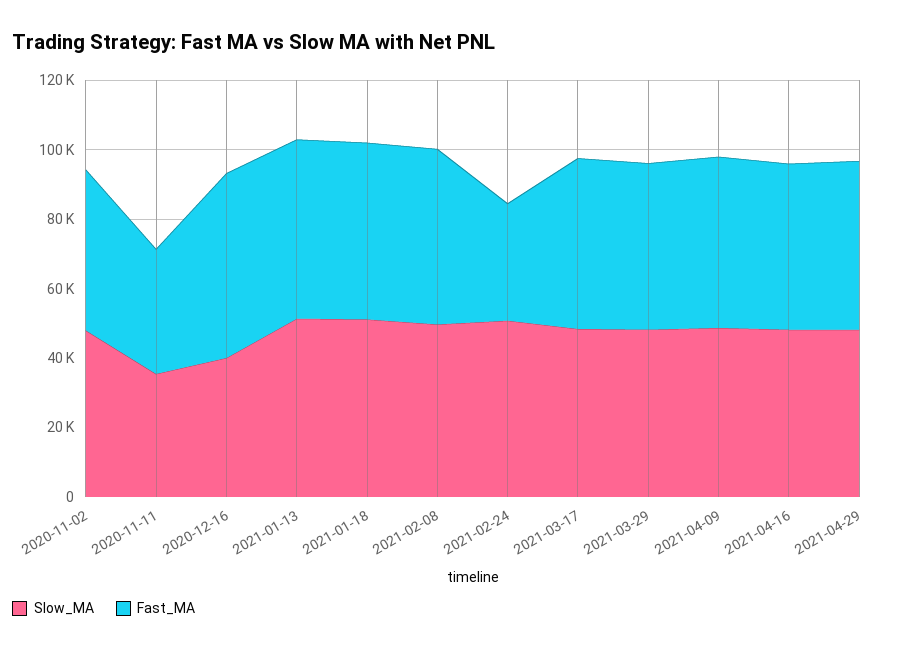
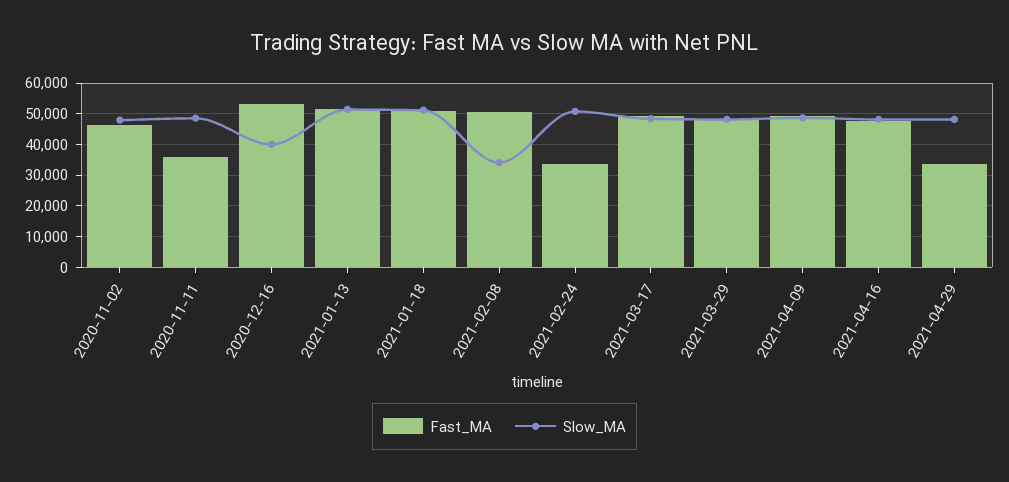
  {
    "Slow_MA": {
      "2020-11-02": 48000,
-     "2020-11-11": 35000,
+     "2020-11-11": 48000,
      "2020-12-16": 40000,
      "2021-01-13": 52000,
      "2021-01-18": 52000,
-     "2021-02-08": 50000,
+     "2021-02-08": 34000,
      "2021-02-24": 50000,
      "2021-03-17": 48000,
      "2021-03-29": 48000,
      "2021-04-09": 48000,
      "2021-04-16": 48000,
      "2021-04-29": 48000
    },
    "Fast_MA": {
      "2020-11-02": 46000,
      "2020-11-11": 36000,
      "2020-12-16": 54000,
      "2021-01-13": 52000,
      "2021-01-18": 50000,
      "2021-02-08": 50000,
      "2021-02-24": 34000,
      "2021-03-17": 50000,
      "2021-03-29": 48000,
      "2021-04-09": 50000,
      "2021-04-16": 48000,
-     "2021-04-29": 50000
+     "2021-04-29": 34000
    }
  }

